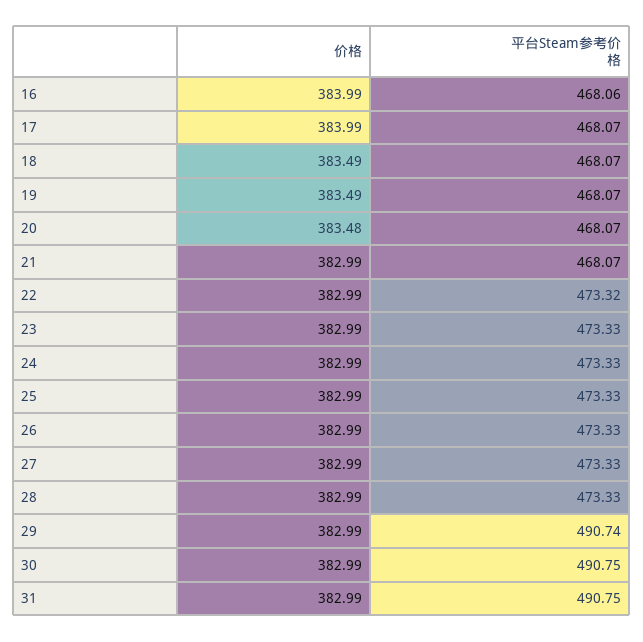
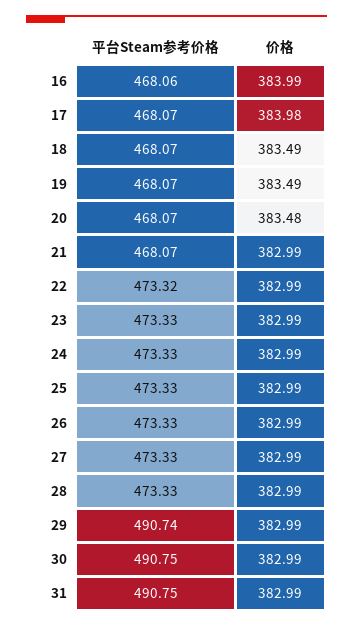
  {
    "价格": {
      "16": 383.99,
-     "17": 383.99,
+     "17": 383.98,
      "18": 383.49,
      "19": 383.49,
      "20": 383.48,
      "21": 382.99,
      "22": 382.99,
      "23": 382.99,
      "24": 382.99,
      "25": 382.99,
      "26": 382.99,
      "27": 382.99,
      "28": 382.99,
      "29": 382.99,
      "30": 382.99,
      "31": 382.99
    },
    "平台Steam参考价格": {
      "16": 468.06,
      "17": 468.07,
      "18": 468.07,
      "19": 468.07,
      "20": 468.07,
      "21": 468.07,
      "22": 473.32,
      "23": 473.33,
      "24": 473.33,
      "25": 473.33,
      "26": 473.33,
      "27": 473.33,
      "28": 473.33,
      "29": 490.74,
      "30": 490.75,
      "31": 490.75
    }
  }

